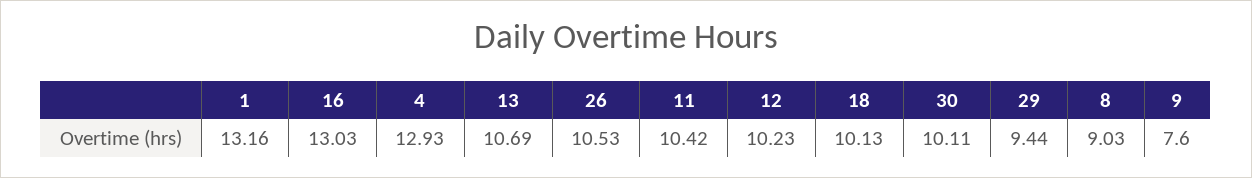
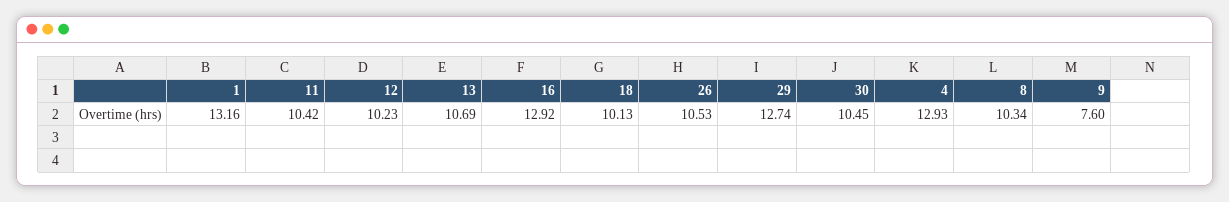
  {
    "1": 13.16,
-   "16": 13.03,
+   "16": 12.92,
    "4": 12.93,
    "13": 10.69,
    "26": 10.53,
    "11": 10.42,
    "12": 10.23,
    "18": 10.13,
-   "30": 10.11,
+   "30": 10.45,
-   "29": 9.44,
+   "29": 12.74,
-   "8": 9.03,
+   "8": 10.34,
    "9": 7.6
  }

